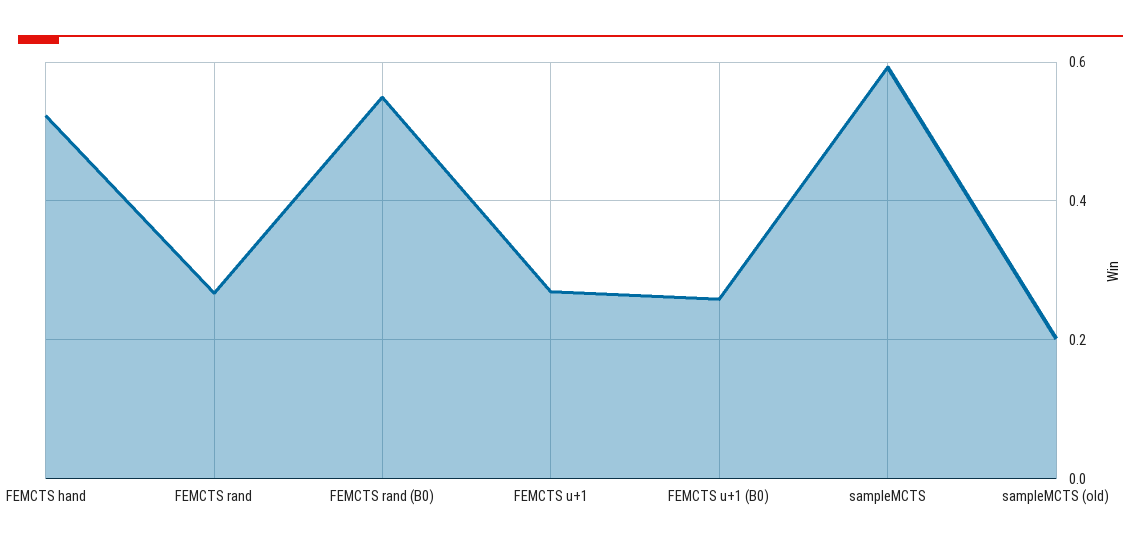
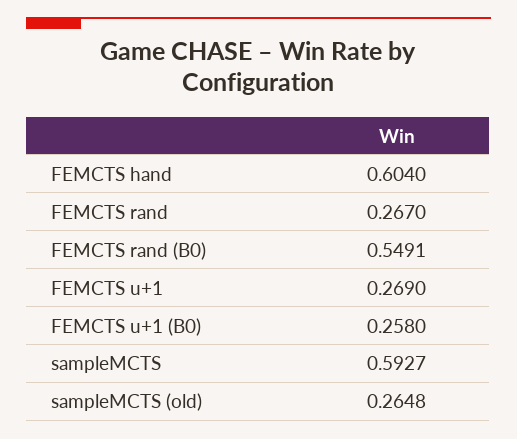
  {
-   "FEMCTS hand": 0.52,
+   "FEMCTS hand": 0.604,
    "FEMCTS rand": 0.267,
    "FEMCTS rand (B0)": 0.5491,
    "FEMCTS u+1": 0.269,
    "FEMCTS u+1 (B0)": 0.258,
    "sampleMCTS": 0.5927,
-   "sampleMCTS (old)": 0.2
+   "sampleMCTS (old)": 0.2648
  }

